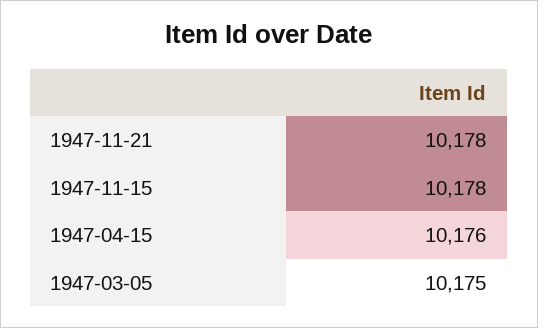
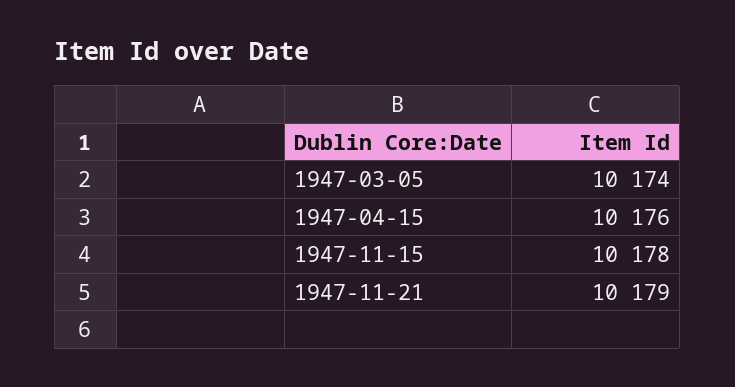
  {
-   "1947-11-21": 10178,
+   "1947-11-21": 10179,
    "1947-11-15": 10178,
    "1947-04-15": 10176,
-   "1947-03-05": 10175
+   "1947-03-05": 10174
  }

